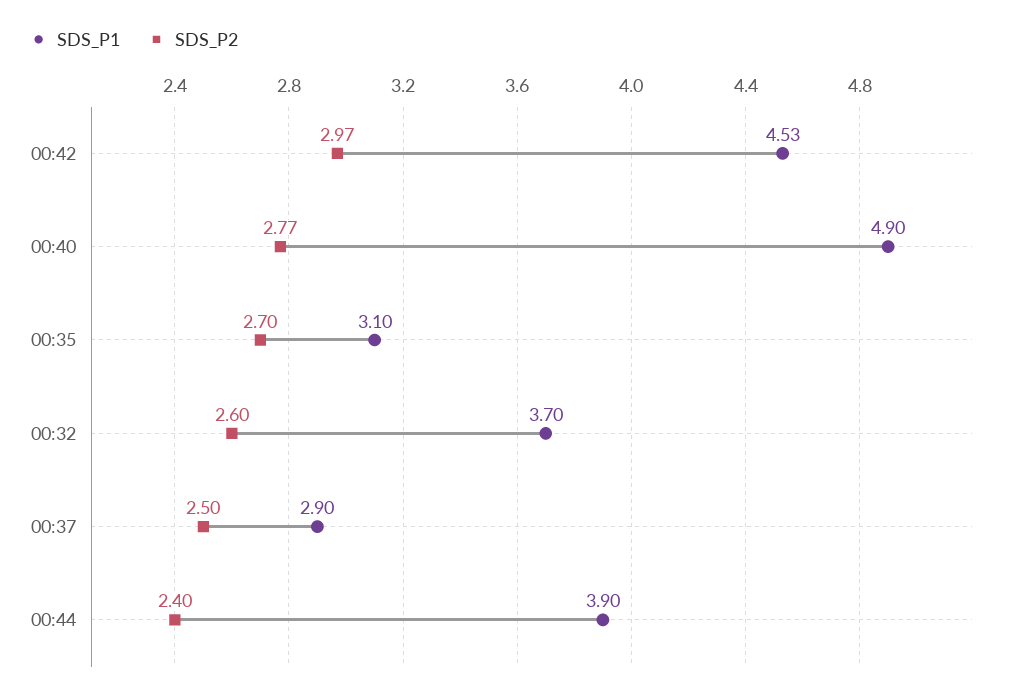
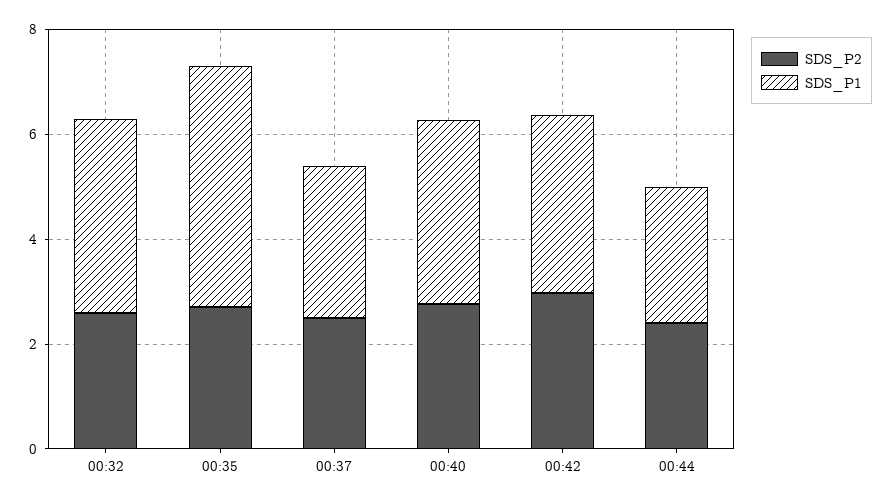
  {
    "SDS_P1": {
-     "00:42": 4.53,
+     "00:42": 3.5,
-     "00:40": 4.9,
+     "00:40": 3.5,
-     "00:35": 3.1,
+     "00:35": 4.5,
      "00:32": 3.7,
      "00:37": 2.9,
-     "00:44": 3.9
+     "00:44": 2.5
    },
    "SDS_P2": {
      "00:42": 2.97,
      "00:40": 2.77,
      "00:35": 2.7,
      "00:32": 2.6,
      "00:37": 2.5,
      "00:44": 2.4
    }
  }

